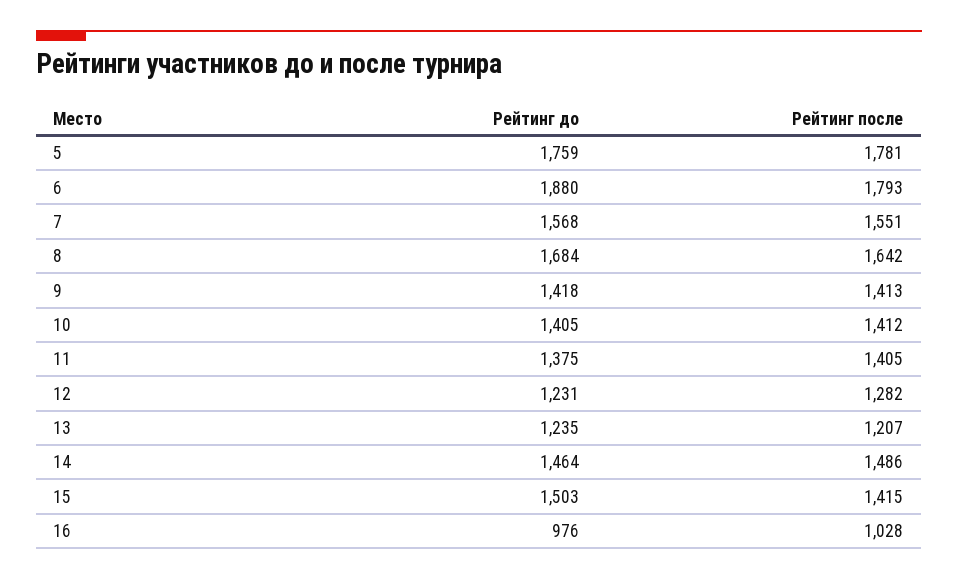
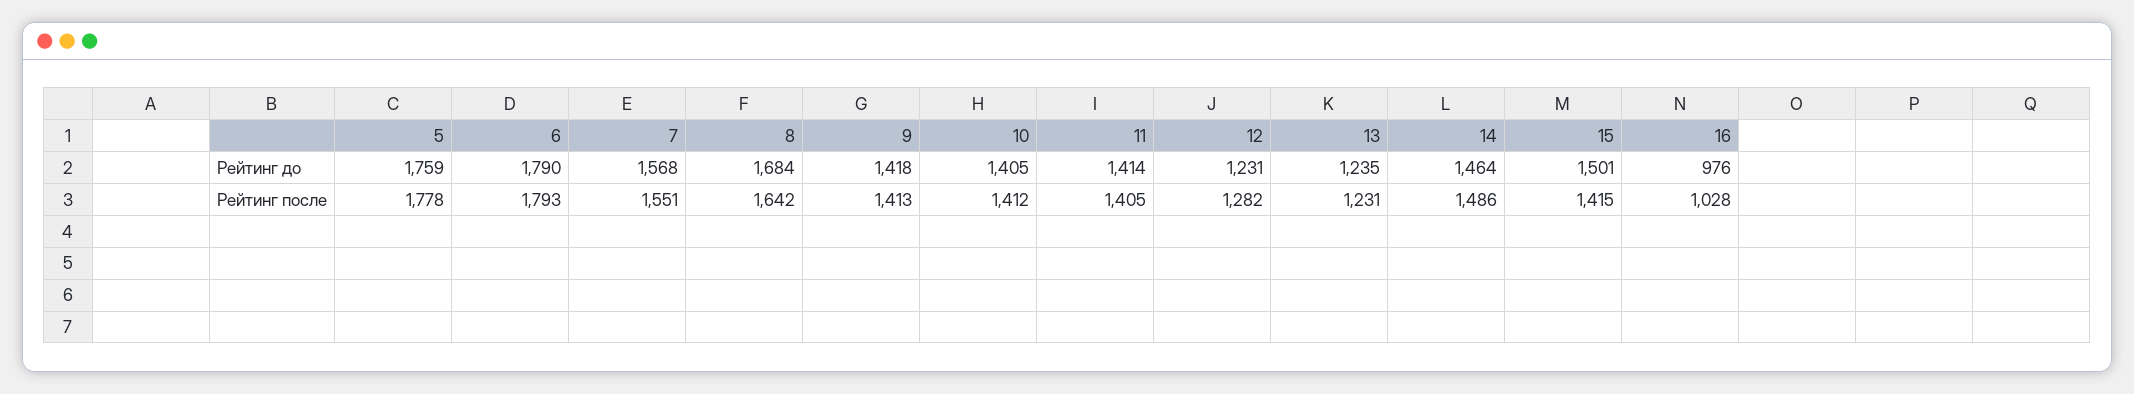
  {
    "Рейтинг до": {
      "5": 1759,
-     "6": 1880,
+     "6": 1790,
      "7": 1568,
      "8": 1684,
      "9": 1418,
      "10": 1405,
-     "11": 1375,
+     "11": 1414,
      "12": 1231,
      "13": 1235,
      "14": 1464,
-     "15": 1503,
+     "15": 1501,
      "16": 976
    },
    "Рейтинг после": {
-     "5": 1781,
+     "5": 1778,
      "6": 1793,
      "7": 1551,
      "8": 1642,
      "9": 1413,
      "10": 1412,
      "11": 1405,
      "12": 1282,
-     "13": 1207,
+     "13": 1231,
      "14": 1486,
      "15": 1415,
      "16": 1028
    }
  }

